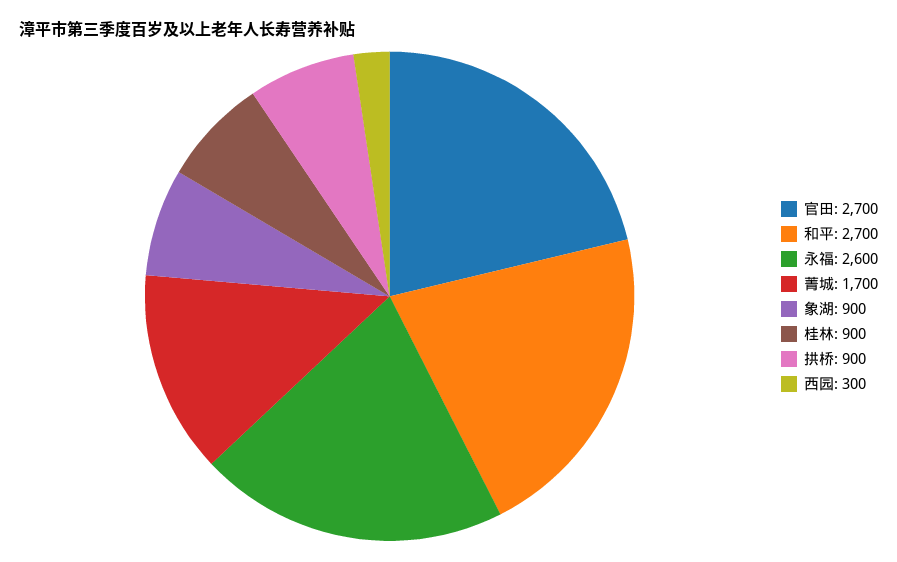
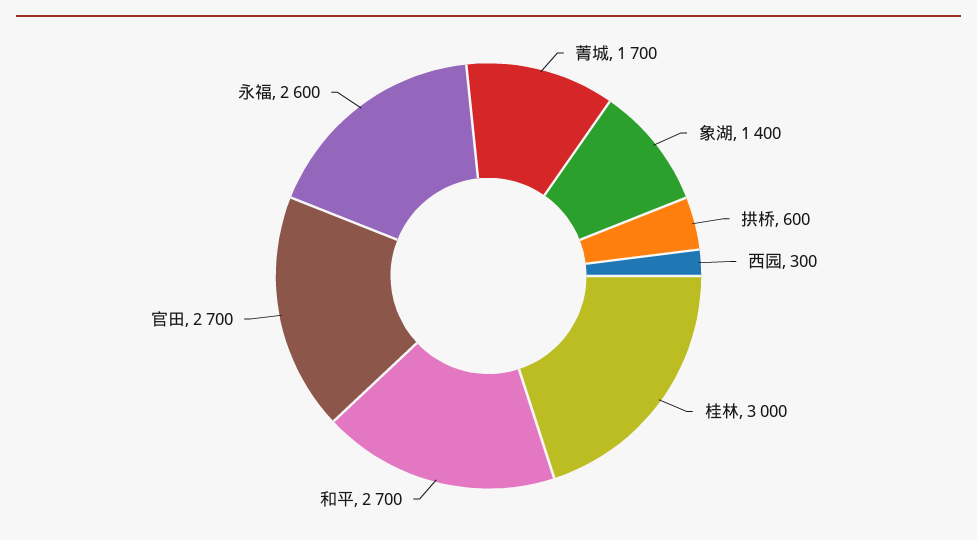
  {
    "官田": 2700,
    "和平": 2700,
    "永福": 2600,
    "菁城": 1700,
-   "象湖": 900,
+   "象湖": 1400,
-   "桂林": 900,
+   "桂林": 3000,
-   "拱桥": 900,
+   "拱桥": 600,
    "西园": 300
  }

